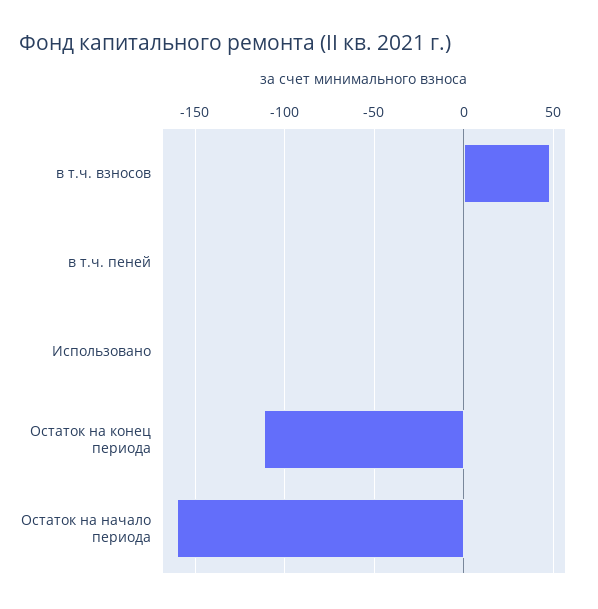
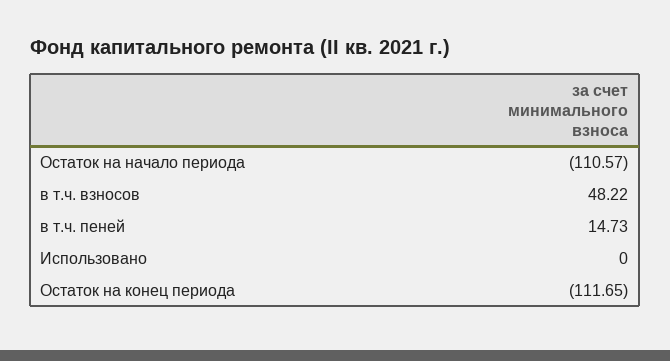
  {
    "в т.ч. взносов": 48.22,
-   "в т.ч. пеней": 0,
+   "в т.ч. пеней": 14.73,
    "Использовано": 0,
    "Остаток на конец периода": -111.65,
-   "Остаток на начало периода": -160
+   "Остаток на начало периода": -110.57
  }

